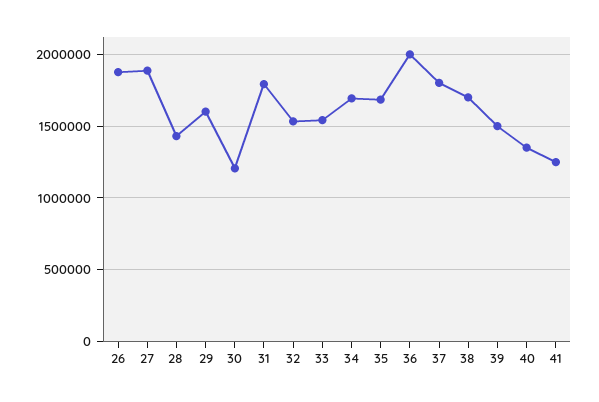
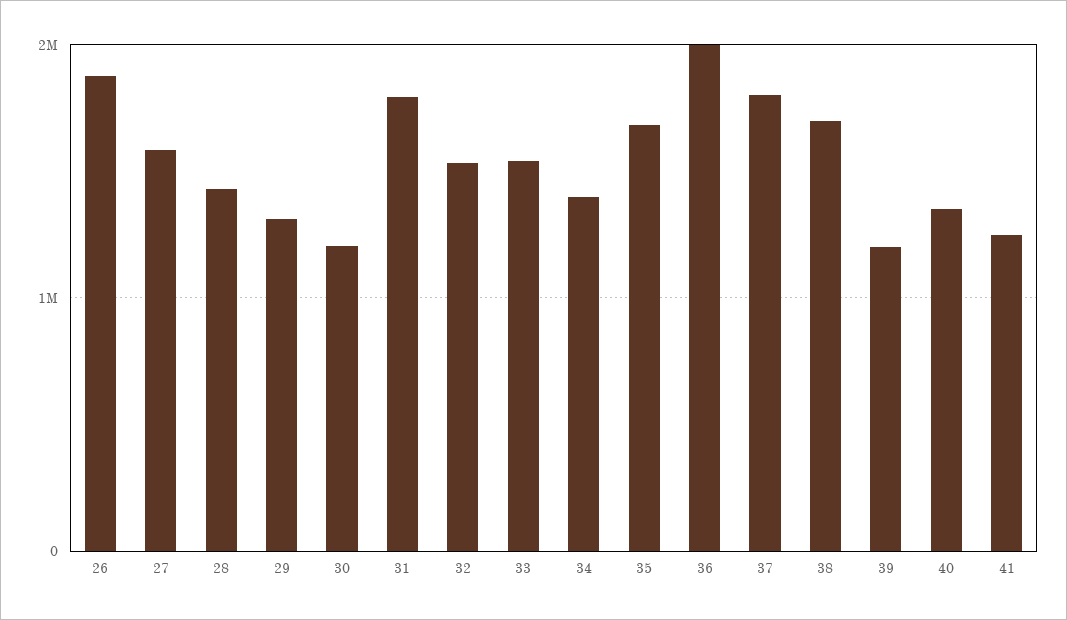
  {
    "26": 1900000,
-   "27": 1900000,
+   "27": 1600000,
    "28": 1450000,
-   "29": 1600000,
+   "29": 1300000,
    "30": 1200000,
    "31": 1800000,
    "32": 1550000,
    "33": 1550000,
-   "34": 1700000,
+   "34": 1400000,
    "35": 1700000,
    "36": 2000000,
    "37": 1800000,
    "38": 1700000,
-   "39": 1500000,
+   "39": 1200000,
    "40": 1350000,
    "41": 1250000
  }

